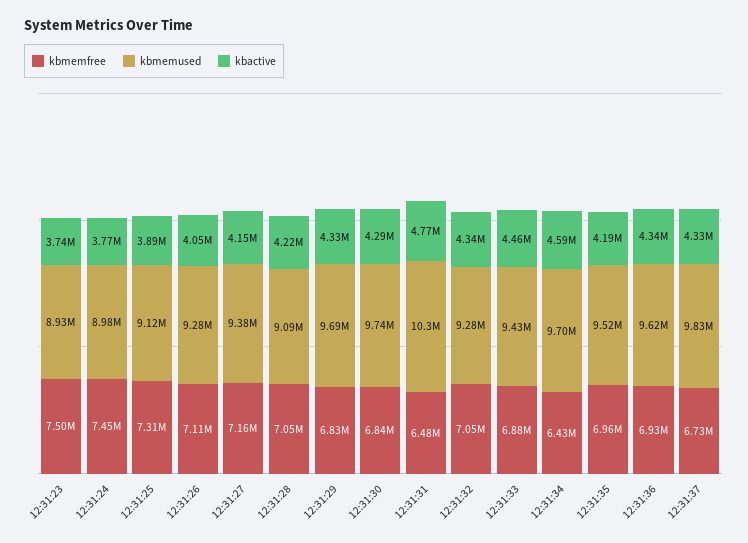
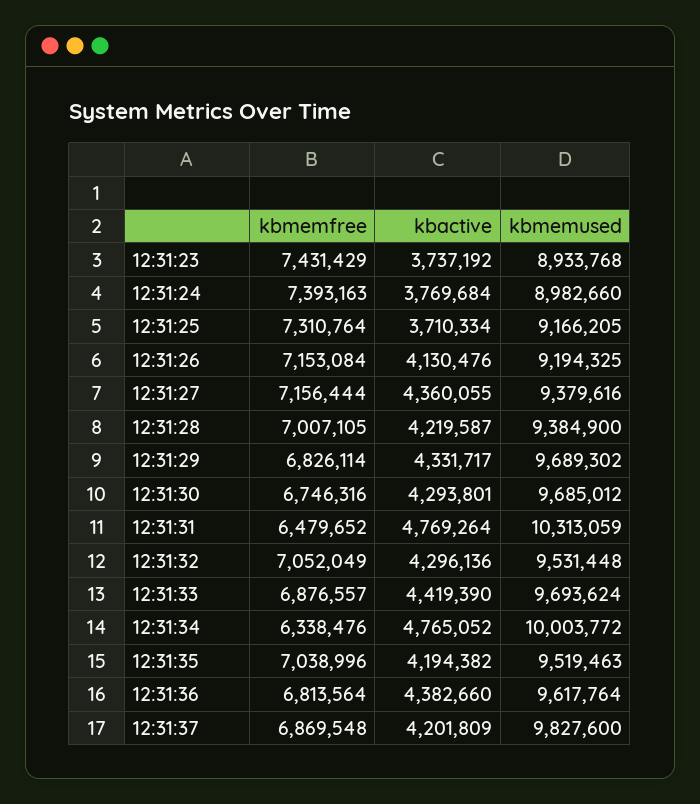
  {
    "kbmemfree": {
-     "12:31:23": 7500000,
+     "12:31:23": 7431429,
-     "12:31:24": 7450000,
+     "12:31:24": 7393163,
      "12:31:25": 7310764,
-     "12:31:26": 7110000,
+     "12:31:26": 7153084,
      "12:31:27": 7156444,
-     "12:31:28": 7050000,
+     "12:31:28": 7007105,
      "12:31:29": 6826114,
-     "12:31:30": 6840000,
+     "12:31:30": 6746316,
      "12:31:31": 6479652,
      "12:31:32": 7052049,
      "12:31:33": 6876557,
-     "12:31:34": 6430000,
+     "12:31:34": 6338476,
-     "12:31:35": 6960000,
+     "12:31:35": 7038996,
-     "12:31:36": 6930000,
+     "12:31:36": 6813564,
-     "12:31:37": 6730000
+     "12:31:37": 6869548
    },
    "kbmemused": {
      "12:31:23": 8933768,
      "12:31:24": 8982660,
-     "12:31:25": 9120000,
+     "12:31:25": 9166205,
-     "12:31:26": 9280000,
+     "12:31:26": 9194325,
      "12:31:27": 9379616,
-     "12:31:28": 9090000,
+     "12:31:28": 9384900,
      "12:31:29": 9689302,
-     "12:31:30": 9740000,
+     "12:31:30": 9685012,
      "12:31:31": 10313059,
-     "12:31:32": 9280000,
+     "12:31:32": 9531448,
-     "12:31:33": 9430000,
+     "12:31:33": 9693624,
-     "12:31:34": 9700000,
+     "12:31:34": 10003772,
      "12:31:35": 9519463,
      "12:31:36": 9617764,
      "12:31:37": 9827600
    },
    "kbactive": {
      "12:31:23": 3737192,
      "12:31:24": 3769684,
-     "12:31:25": 3890000,
+     "12:31:25": 3710334,
-     "12:31:26": 4050000,
+     "12:31:26": 4130476,
-     "12:31:27": 4150000,
+     "12:31:27": 4360055,
      "12:31:28": 4219587,
      "12:31:29": 4331717,
      "12:31:30": 4293801,
      "12:31:31": 4769264,
-     "12:31:32": 4340000,
+     "12:31:32": 4296136,
-     "12:31:33": 4460000,
+     "12:31:33": 4419390,
-     "12:31:34": 4590000,
+     "12:31:34": 4765052,
      "12:31:35": 4194382,
-     "12:31:36": 4340000,
+     "12:31:36": 4382660,
-     "12:31:37": 4330000
+     "12:31:37": 4201809
    }
  }

